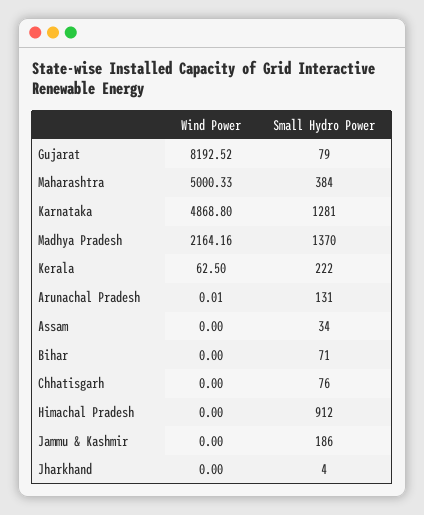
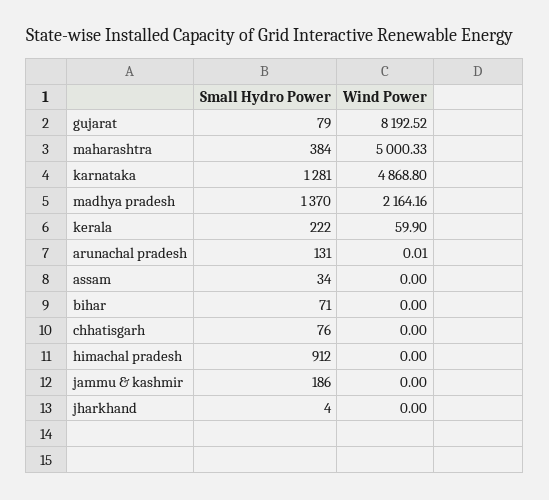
  {
    "Wind Power": {
      "Gujarat": 8192.52,
      "Maharashtra": 5000.33,
      "Karnataka": 4868.8,
      "Madhya Pradesh": 2164.16,
-     "Kerala": 62.5,
+     "Kerala": 59.9,
      "Arunachal Pradesh": 0.01,
      "Assam": 0,
      "Bihar": 0,
      "Chhatisgarh": 0,
      "Himachal Pradesh": 0,
      "Jammu & Kashmir": 0,
      "Jharkhand": 0
    },
    "Small Hydro Power": {
      "Gujarat": 79,
      "Maharashtra": 384,
      "Karnataka": 1281,
      "Madhya Pradesh": 1370,
      "Kerala": 222,
      "Arunachal Pradesh": 131,
      "Assam": 34,
      "Bihar": 71,
      "Chhatisgarh": 76,
      "Himachal Pradesh": 912,
      "Jammu & Kashmir": 186,
      "Jharkhand": 4
    }
  }

